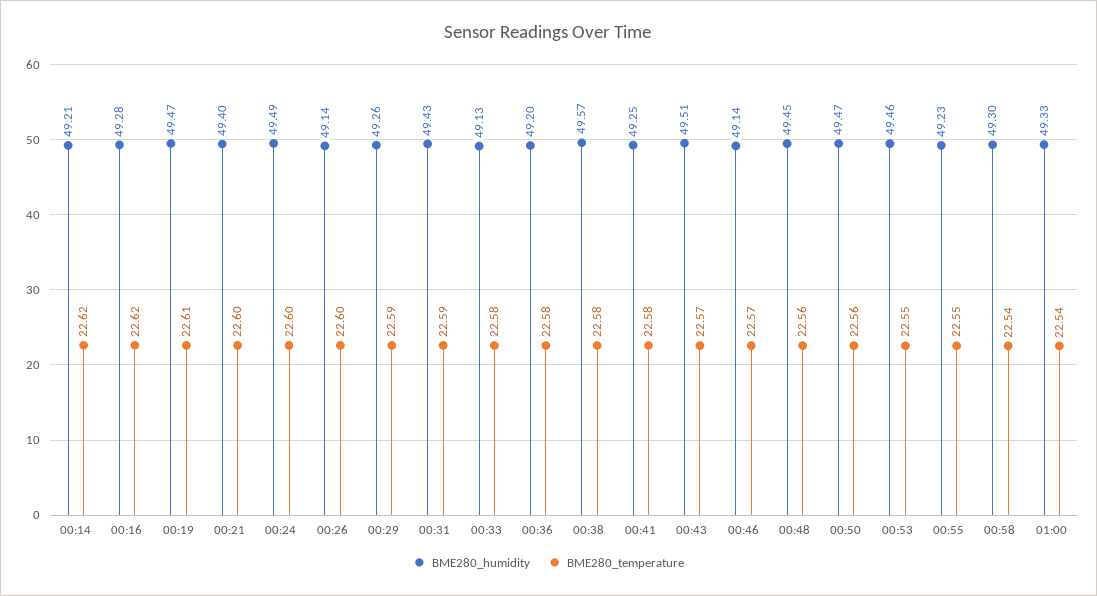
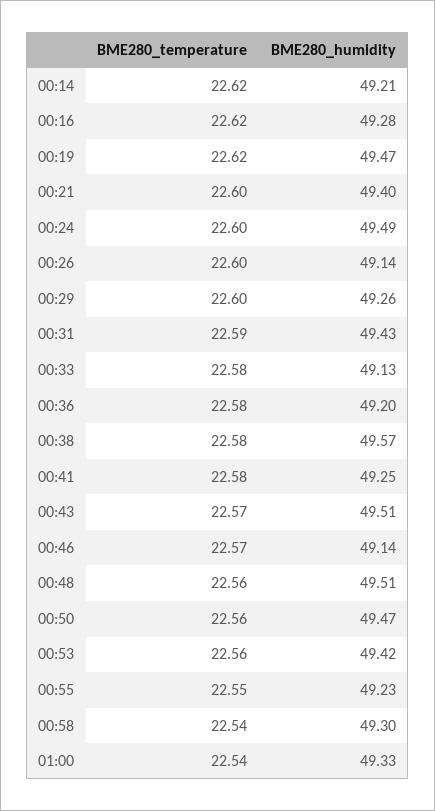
  {
    "BME280_humidity": {
      "00:14": 49.21,
      "00:16": 49.28,
      "00:19": 49.47,
      "00:21": 49.4,
      "00:24": 49.49,
      "00:26": 49.14,
      "00:29": 49.26,
      "00:31": 49.43,
      "00:33": 49.13,
      "00:36": 49.2,
      "00:38": 49.57,
      "00:41": 49.25,
      "00:43": 49.51,
      "00:46": 49.14,
-     "00:48": 49.45,
+     "00:48": 49.51,
      "00:50": 49.47,
-     "00:53": 49.46,
+     "00:53": 49.42,
      "00:55": 49.23,
      "00:58": 49.3,
      "01:00": 49.33
    },
    "BME280_temperature": {
      "00:14": 22.62,
      "00:16": 22.62,
-     "00:19": 22.61,
+     "00:19": 22.62,
      "00:21": 22.6,
      "00:24": 22.6,
      "00:26": 22.6,
-     "00:29": 22.59,
+     "00:29": 22.6,
      "00:31": 22.59,
      "00:33": 22.58,
      "00:36": 22.58,
      "00:38": 22.58,
      "00:41": 22.58,
      "00:43": 22.57,
      "00:46": 22.57,
      "00:48": 22.56,
      "00:50": 22.56,
-     "00:53": 22.55,
+     "00:53": 22.56,
      "00:55": 22.55,
      "00:58": 22.54,
      "01:00": 22.54
    }
  }

